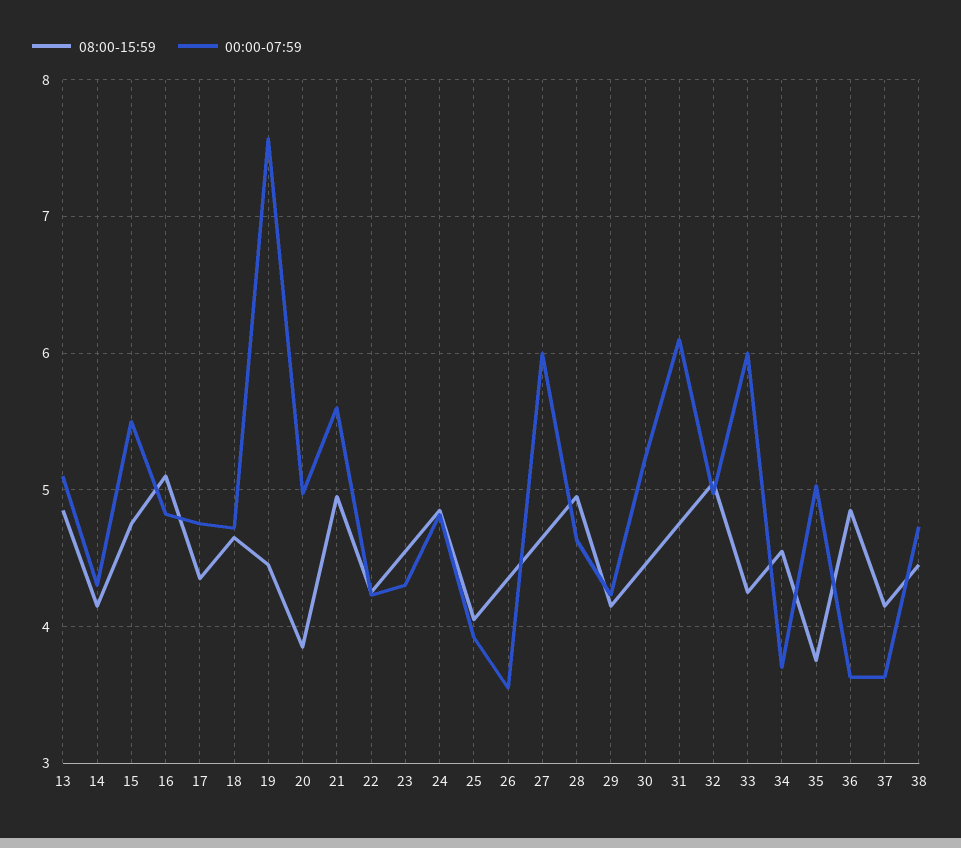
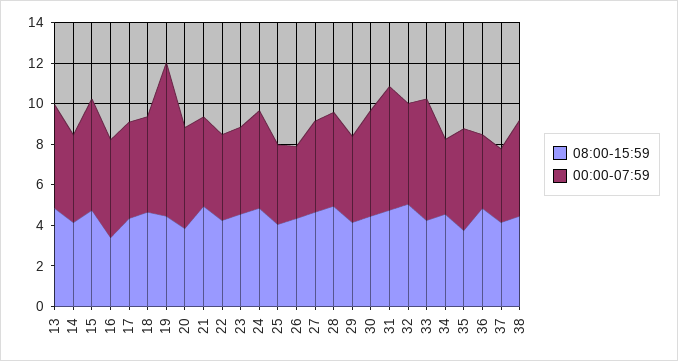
  {
    "08:00-15:59": {
      "13": 4.9,
      "14": 4.2,
      "15": 4.8,
-     "16": 5.1,
+     "16": 3.5,
      "17": 4.4,
      "18": 4.7,
      "19": 4.5,
      "20": 3.9,
      "21": 5,
      "22": 4.3,
      "23": 4.6,
      "24": 4.9,
      "25": 4.1,
      "26": 4.4,
      "27": 4.7,
      "28": 5,
      "29": 4.2,
      "30": 4.5,
      "31": 4.8,
      "32": 5.1,
      "33": 4.3,
      "34": 4.6,
      "35": 3.8,
      "36": 4.9,
      "37": 4.2,
      "38": 4.5
    },
    "00:00-07:59": {
      "13": 5.1,
      "14": 4.3,
      "15": 5.5,
      "16": 4.8,
      "17": 4.8,
      "18": 4.7,
      "19": 7.6,
      "20": 5,
-     "21": 5.6,
+     "21": 4.5,
      "22": 4.2,
      "23": 4.3,
      "24": 4.8,
      "25": 3.9,
      "26": 3.6,
-     "27": 6,
+     "27": 4.5,
      "28": 4.6,
      "29": 4.2,
      "30": 5.2,
      "31": 6.1,
      "32": 5,
      "33": 6,
      "34": 3.7,
      "35": 5,
      "36": 3.6,
      "37": 3.6,
      "38": 4.7
    }
  }

